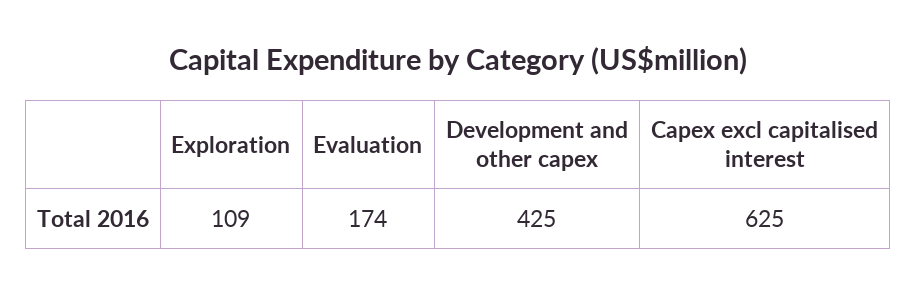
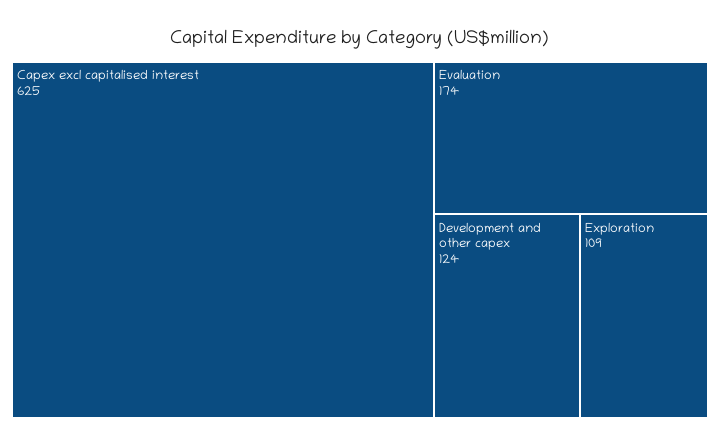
  {
    "Exploration": 109,
    "Evaluation": 174,
-   "Development and other capex": 425,
+   "Development and other capex": 124,
    "Capex excl capitalised interest": 625
  }

